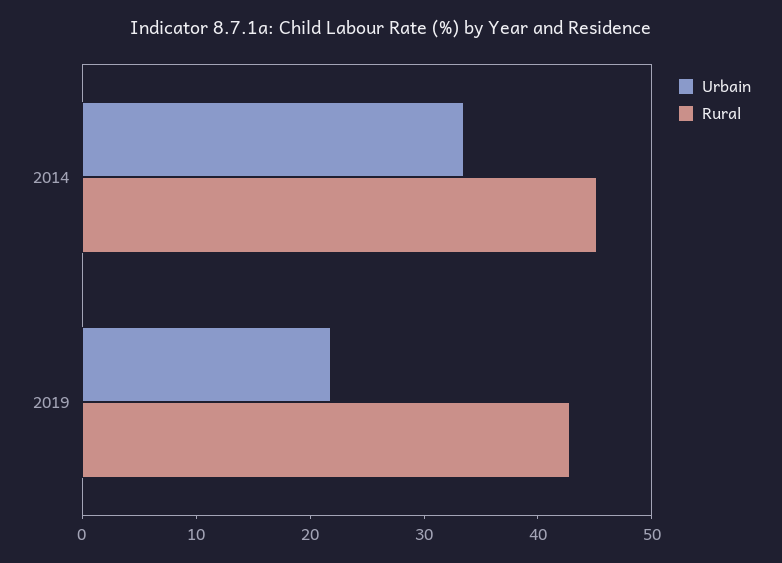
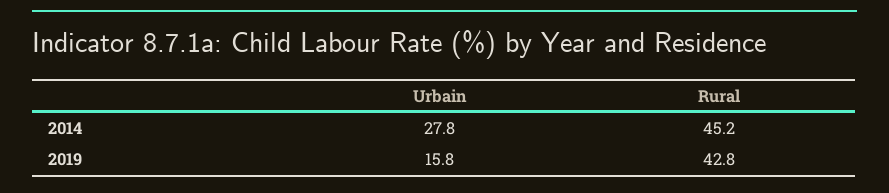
  {
    "Urbain": {
-     "2014": 34,
+     "2014": 27.8,
-     "2019": 22
+     "2019": 15.8
    },
    "Rural": {
      "2014": 45.2,
      "2019": 42.8
    }
  }

